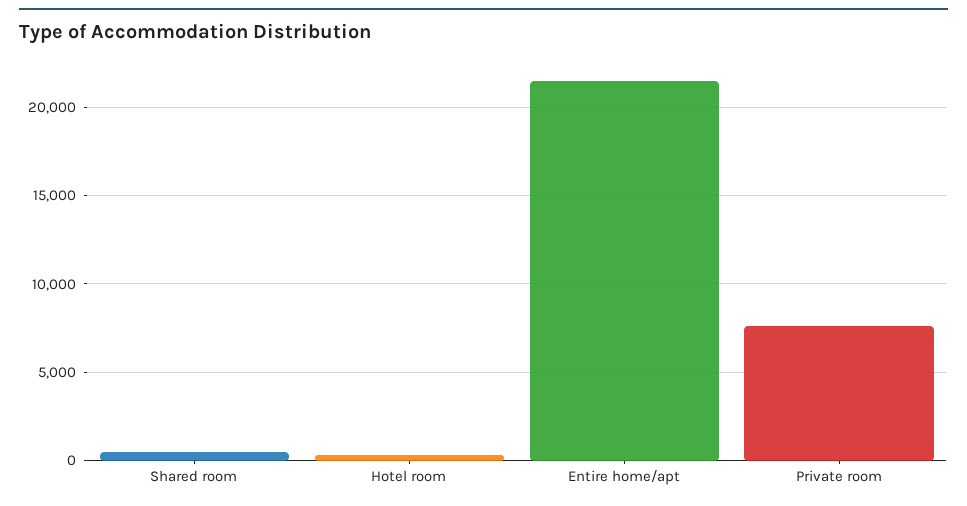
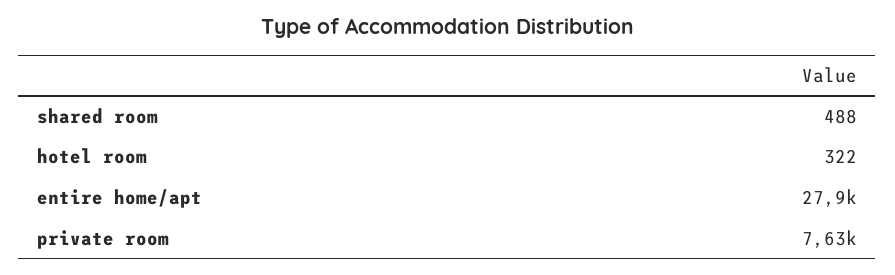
  {
    "Shared room": 488,
    "Hotel room": 322,
-   "Entire home/apt": 21500,
+   "Entire home/apt": 27900,
    "Private room": 7630
  }

